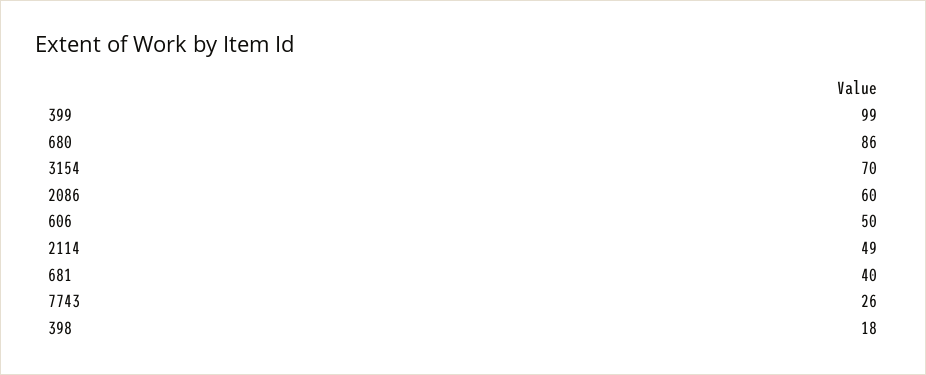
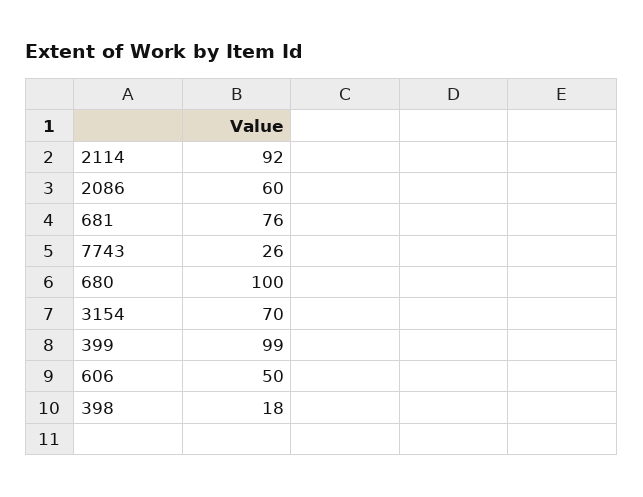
  {
    "399": 99,
-   "680": 86,
+   "680": 100,
    "3154": 70,
    "2086": 60,
    "606": 50,
-   "2114": 49,
+   "2114": 92,
-   "681": 40,
+   "681": 76,
    "7743": 26,
    "398": 18
  }

